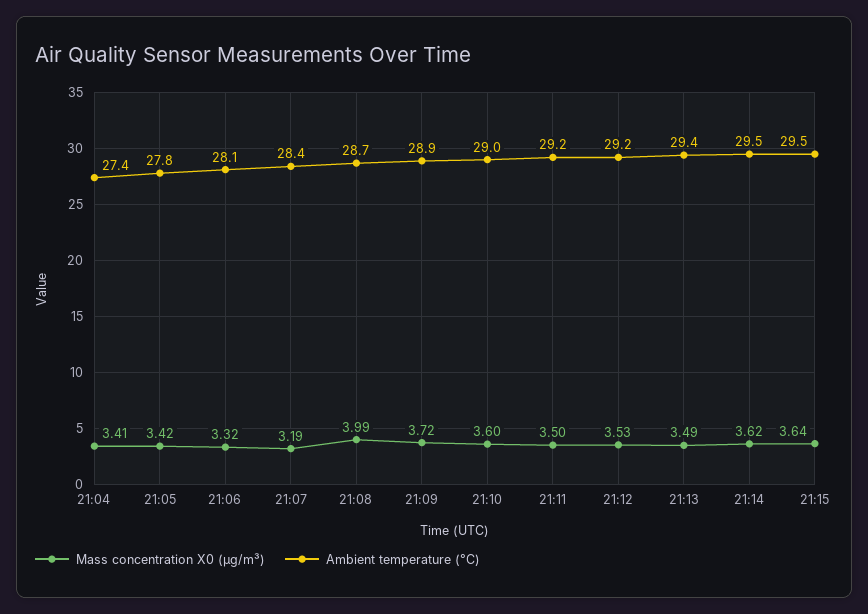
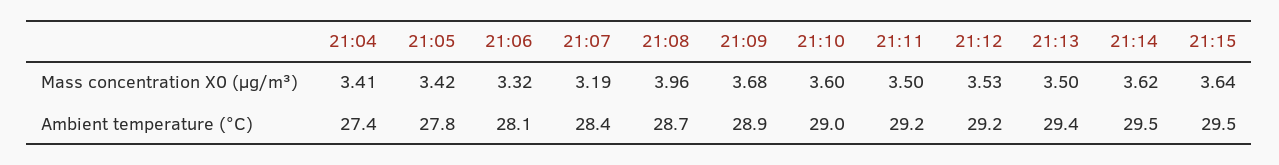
  {
    "Mass concentration X0 (μg/m³)": {
      "21:04": 3.41,
      "21:05": 3.42,
      "21:06": 3.32,
      "21:07": 3.19,
-     "21:08": 3.99,
+     "21:08": 3.96,
-     "21:09": 3.72,
+     "21:09": 3.68,
      "21:10": 3.6,
      "21:11": 3.5,
      "21:12": 3.53,
-     "21:13": 3.49,
+     "21:13": 3.5,
      "21:14": 3.62,
      "21:15": 3.64
    },
    "Ambient temperature (°C)": {
      "21:04": 27.4,
      "21:05": 27.8,
      "21:06": 28.1,
      "21:07": 28.4,
      "21:08": 28.7,
      "21:09": 28.9,
      "21:10": 29,
      "21:11": 29.2,
      "21:12": 29.2,
      "21:13": 29.4,
      "21:14": 29.5,
      "21:15": 29.5
    }
  }

